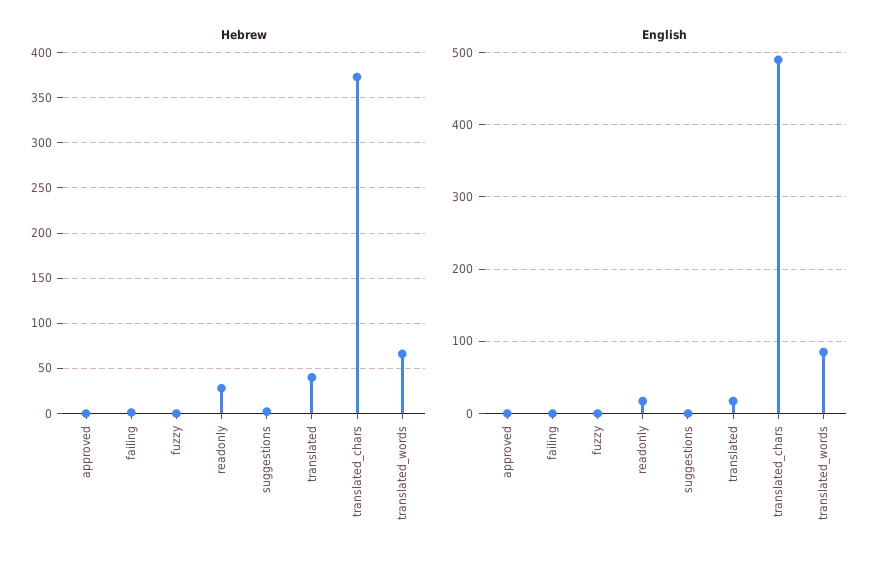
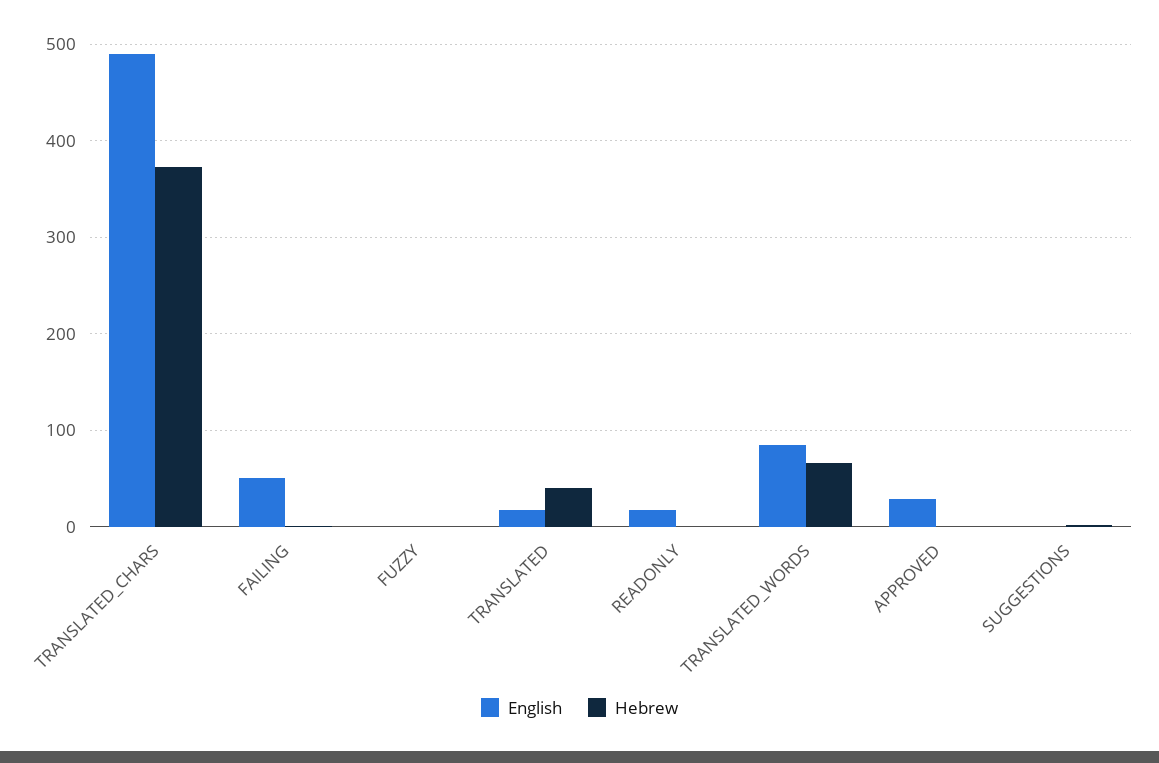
  {
    "Hebrew": {
      "approved": 0,
      "failing": 0,
      "fuzzy": 0,
-     "readonly": 30,
+     "readonly": 0,
      "suggestions": 0,
      "translated": 40,
      "translated_chars": 370,
      "translated_words": 70
    },
    "English": {
-     "approved": 0,
+     "approved": 30,
-     "failing": 0,
+     "failing": 50,
      "fuzzy": 0,
      "readonly": 20,
      "suggestions": 0,
      "translated": 20,
      "translated_chars": 490,
      "translated_words": 90
    }
  }

